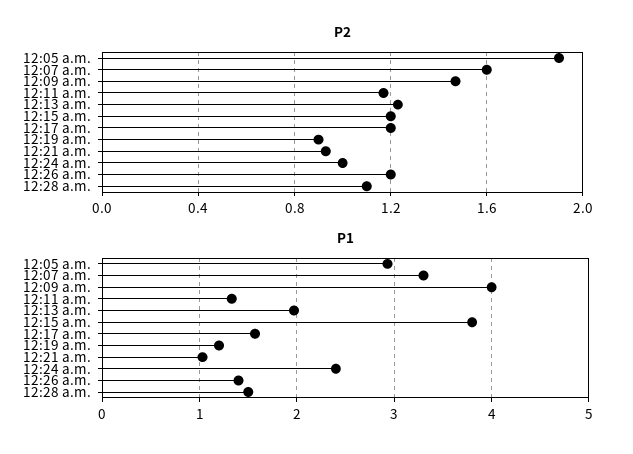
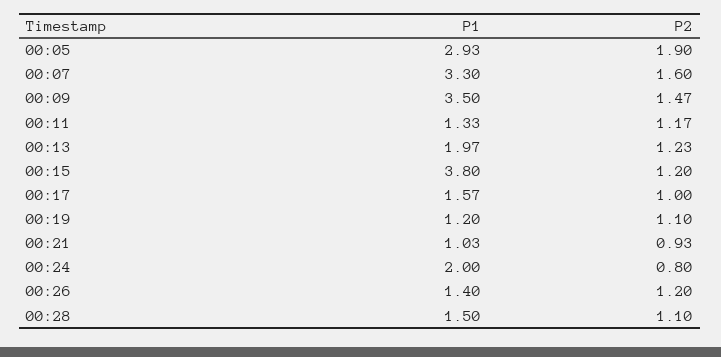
  {
    "P2": {
      "12:05 a.m.": 1.9,
      "12:07 a.m.": 1.6,
      "12:09 a.m.": 1.47,
      "12:11 a.m.": 1.17,
      "12:13 a.m.": 1.23,
      "12:15 a.m.": 1.2,
-     "12:17 a.m.": 1.2,
+     "12:17 a.m.": 1,
-     "12:19 a.m.": 0.9,
+     "12:19 a.m.": 1.1,
      "12:21 a.m.": 0.93,
-     "12:24 a.m.": 1,
+     "12:24 a.m.": 0.8,
      "12:26 a.m.": 1.2,
      "12:28 a.m.": 1.1
    },
    "P1": {
      "12:05 a.m.": 2.93,
      "12:07 a.m.": 3.3,
-     "12:09 a.m.": 4,
+     "12:09 a.m.": 3.5,
      "12:11 a.m.": 1.33,
      "12:13 a.m.": 1.97,
      "12:15 a.m.": 3.8,
      "12:17 a.m.": 1.57,
      "12:19 a.m.": 1.2,
      "12:21 a.m.": 1.03,
-     "12:24 a.m.": 2.4,
+     "12:24 a.m.": 2,
      "12:26 a.m.": 1.4,
      "12:28 a.m.": 1.5
    }
  }

